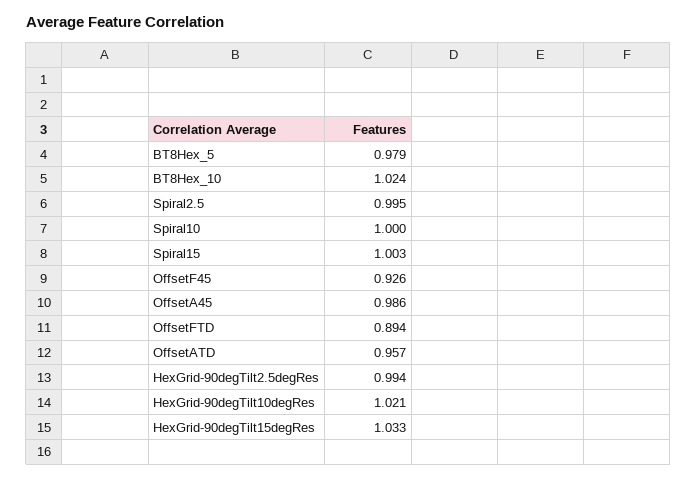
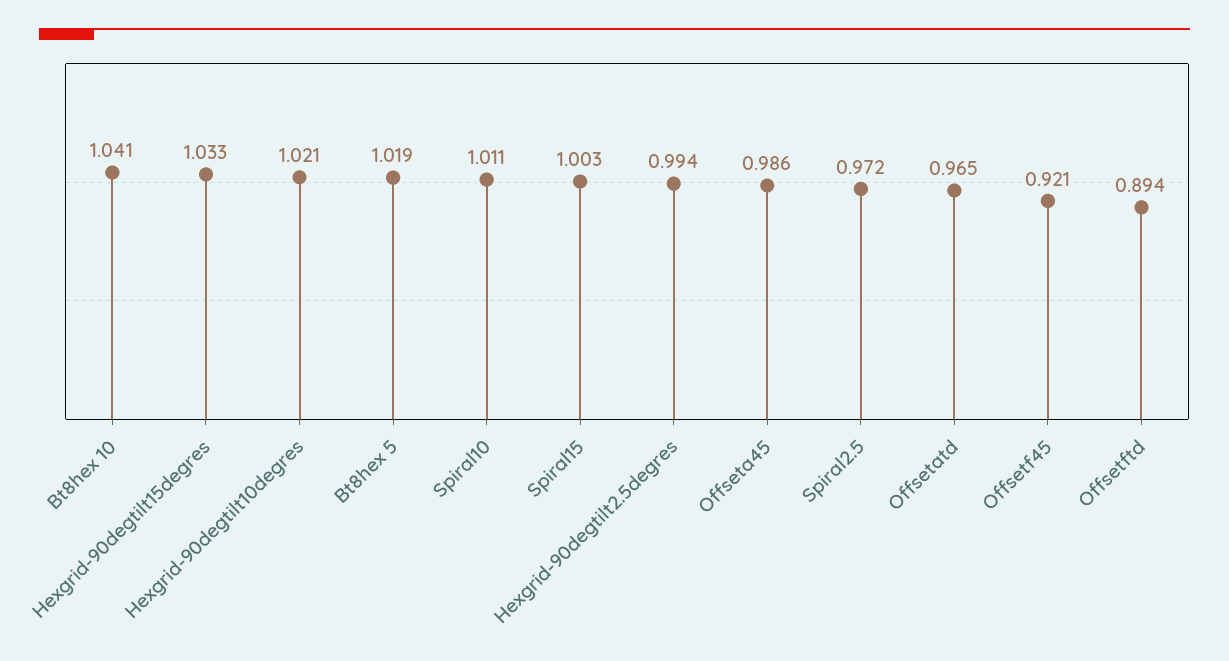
  {
-   "BT8Hex_5": 0.979,
+   "BT8Hex_5": 1.019,
-   "BT8Hex_10": 1.024,
+   "BT8Hex_10": 1.041,
-   "Spiral2.5": 0.995,
+   "Spiral2.5": 0.972,
-   "Spiral10": 1,
+   "Spiral10": 1.011,
    "Spiral15": 1.003,
-   "OffsetF45": 0.926,
+   "OffsetF45": 0.921,
    "OffsetA45": 0.986,
    "OffsetFTD": 0.894,
-   "OffsetATD": 0.957,
+   "OffsetATD": 0.965,
    "HexGrid-90degTilt2.5degRes": 0.994,
    "HexGrid-90degTilt10degRes": 1.021,
    "HexGrid-90degTilt15degRes": 1.033
  }

